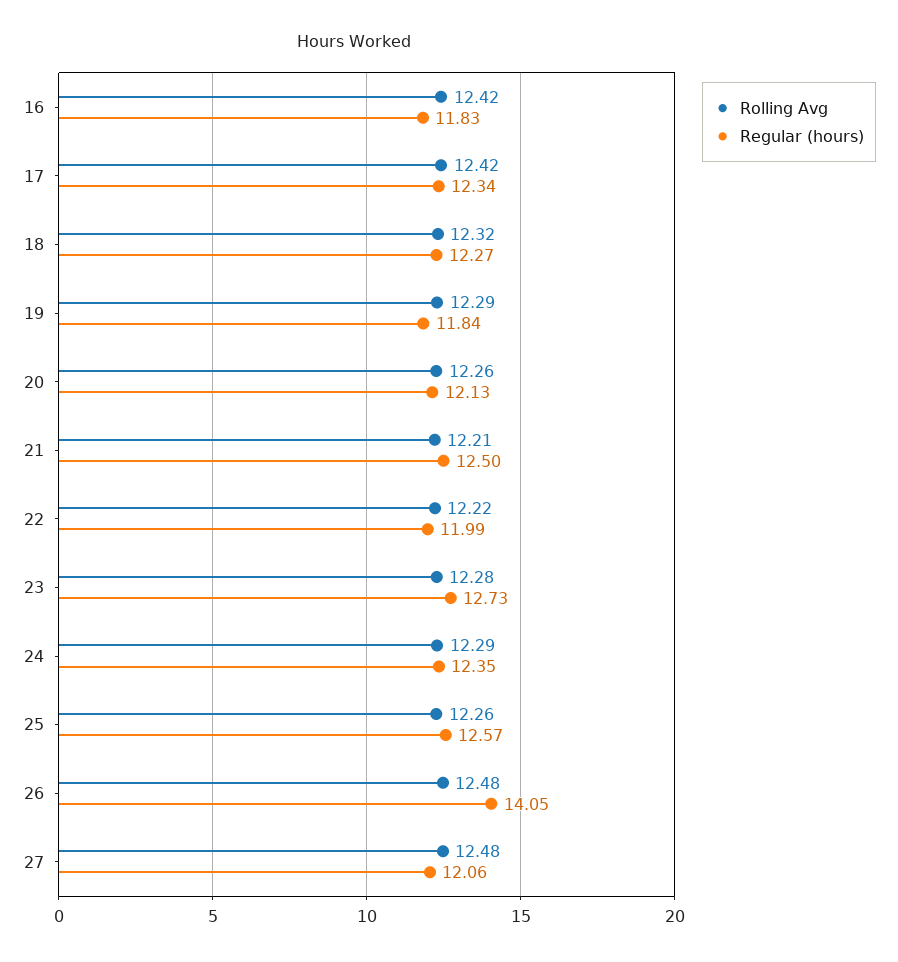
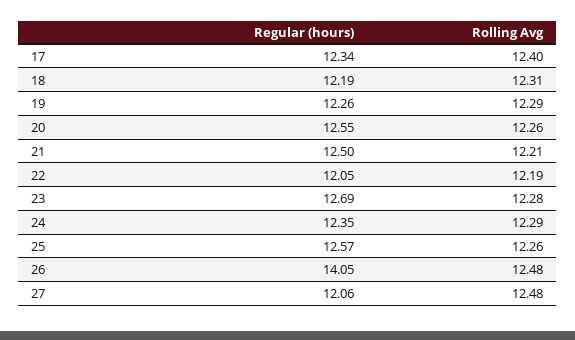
  {
    "Rolling Avg": {
-     "16": 12.42,
-     "17": 12.42,
+     "17": 12.4,
-     "18": 12.32,
+     "18": 12.31,
      "19": 12.29,
      "20": 12.26,
      "21": 12.21,
-     "22": 12.22,
+     "22": 12.19,
      "23": 12.28,
      "24": 12.29,
      "25": 12.26,
      "26": 12.48,
      "27": 12.48
    },
    "Regular (hours)": {
-     "16": 11.83,
      "17": 12.34,
-     "18": 12.27,
+     "18": 12.19,
-     "19": 11.84,
+     "19": 12.26,
-     "20": 12.13,
+     "20": 12.55,
      "21": 12.5,
-     "22": 11.99,
+     "22": 12.05,
-     "23": 12.73,
+     "23": 12.69,
      "24": 12.35,
      "25": 12.57,
      "26": 14.05,
      "27": 12.06
    }
  }

